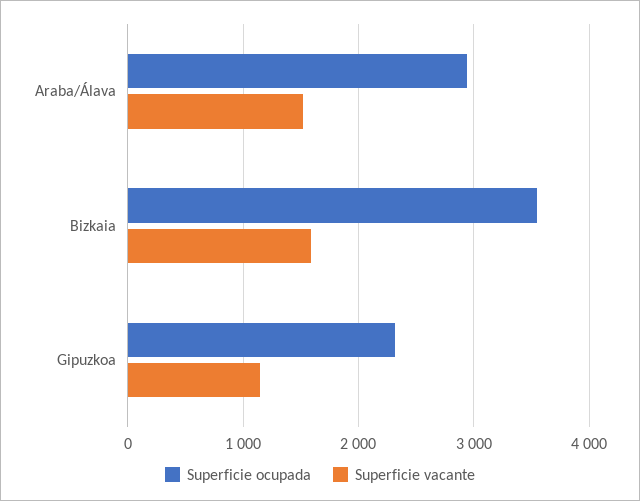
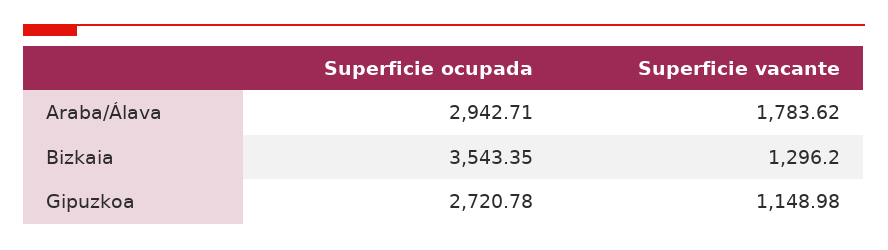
  {
    "Superficie ocupada": {
      "Araba/Álava": 2942.71,
      "Bizkaia": 3543.35,
-     "Gipuzkoa": 2300
+     "Gipuzkoa": 2720.78
    },
    "Superficie vacante": {
-     "Araba/Álava": 1500,
+     "Araba/Álava": 1783.62,
-     "Bizkaia": 1600,
+     "Bizkaia": 1296.2,
      "Gipuzkoa": 1148.98
    }
  }

